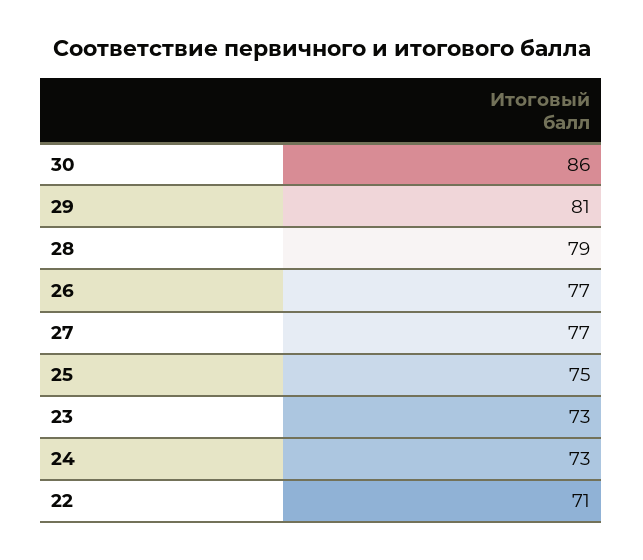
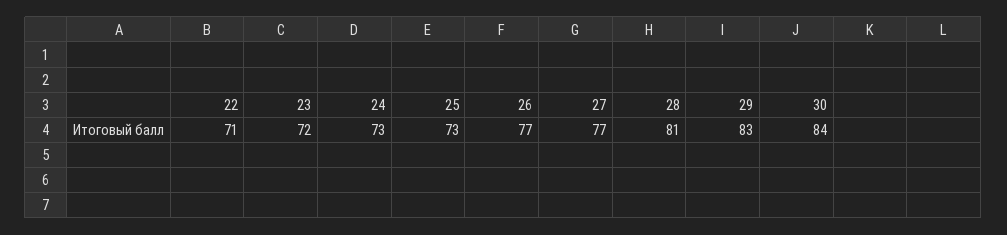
  {
-   "30": 86,
+   "30": 84,
-   "29": 81,
+   "29": 83,
-   "28": 79,
+   "28": 81,
    "26": 77,
    "27": 77,
-   "25": 75,
+   "25": 73,
-   "23": 73,
+   "23": 72,
    "24": 73,
    "22": 71
  }

